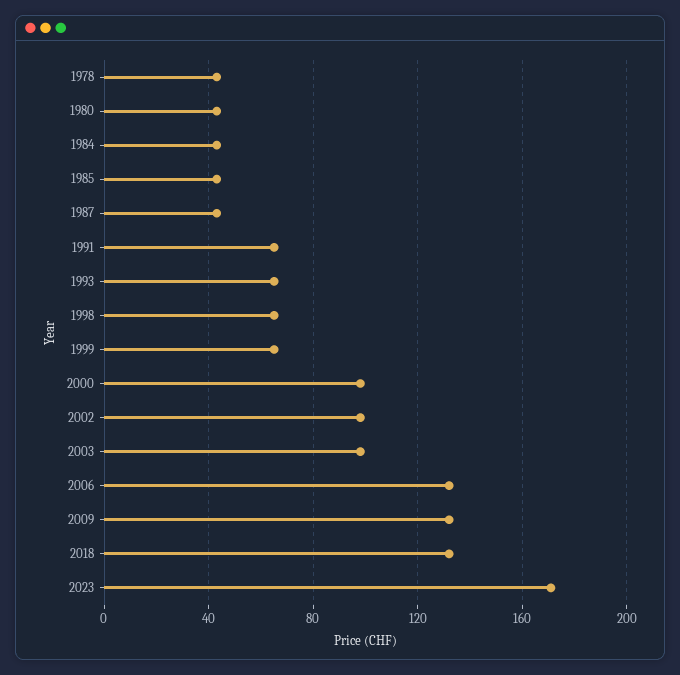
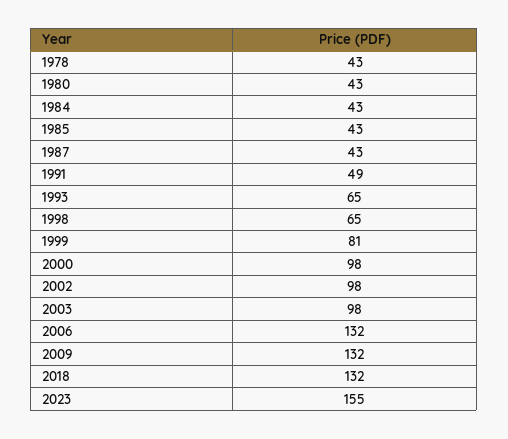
  {
    "1978": 43,
    "1980": 43,
    "1984": 43,
    "1985": 43,
    "1987": 43,
-   "1991": 65,
+   "1991": 49,
    "1993": 65,
    "1998": 65,
-   "1999": 65,
+   "1999": 81,
    "2000": 98,
    "2002": 98,
    "2003": 98,
    "2006": 132,
    "2009": 132,
    "2018": 132,
-   "2023": 170
+   "2023": 155
  }

